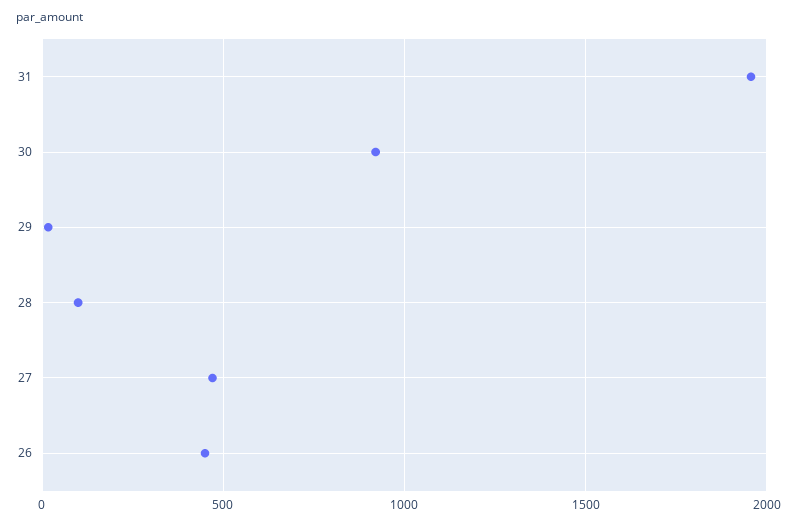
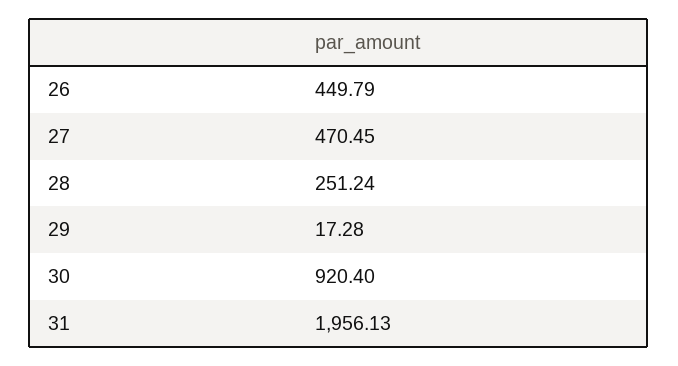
  {
    "31": 1956.13,
    "30": 920.4,
    "29": 17.28,
-   "28": 100,
+   "28": 251.24,
    "27": 470.45,
    "26": 449.79
  }

